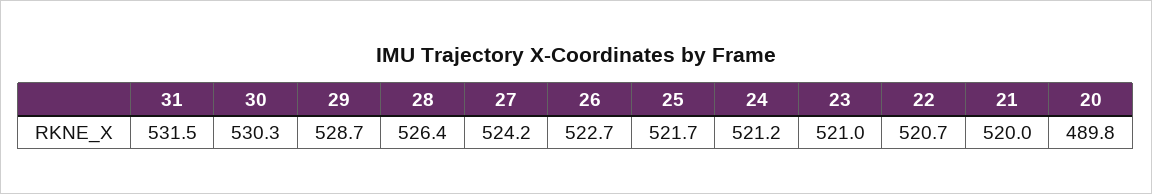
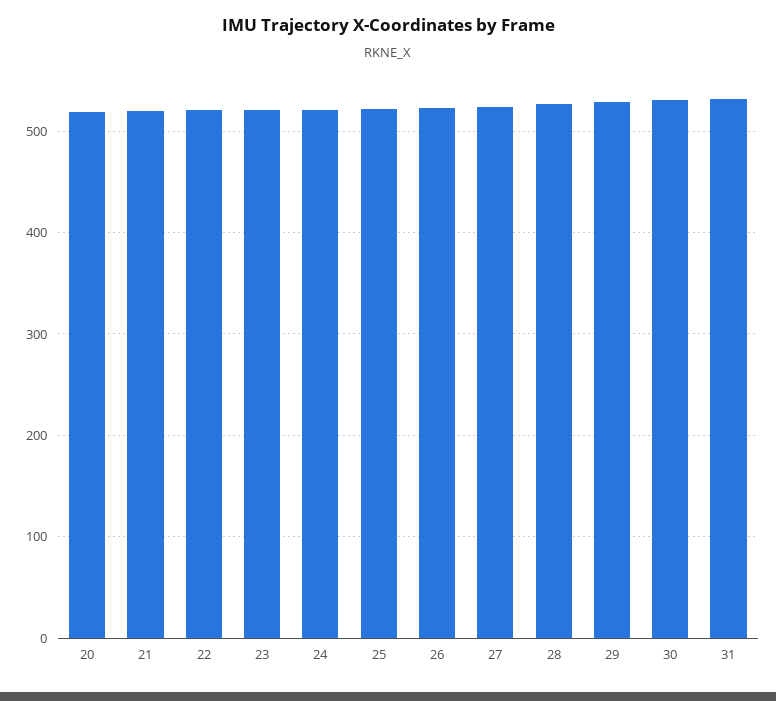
  {
    "31": 531.5,
    "30": 530.3,
    "29": 528.7,
    "28": 526.4,
    "27": 524.2,
    "26": 522.7,
    "25": 521.7,
    "24": 521.2,
    "23": 521,
    "22": 520.7,
    "21": 520,
-   "20": 489.8
+   "20": 520
  }

